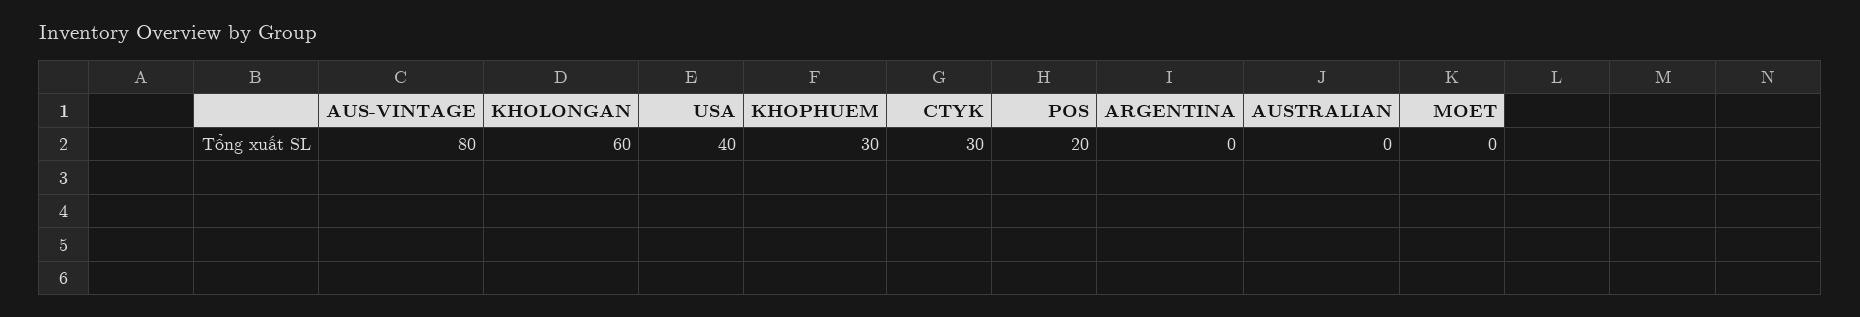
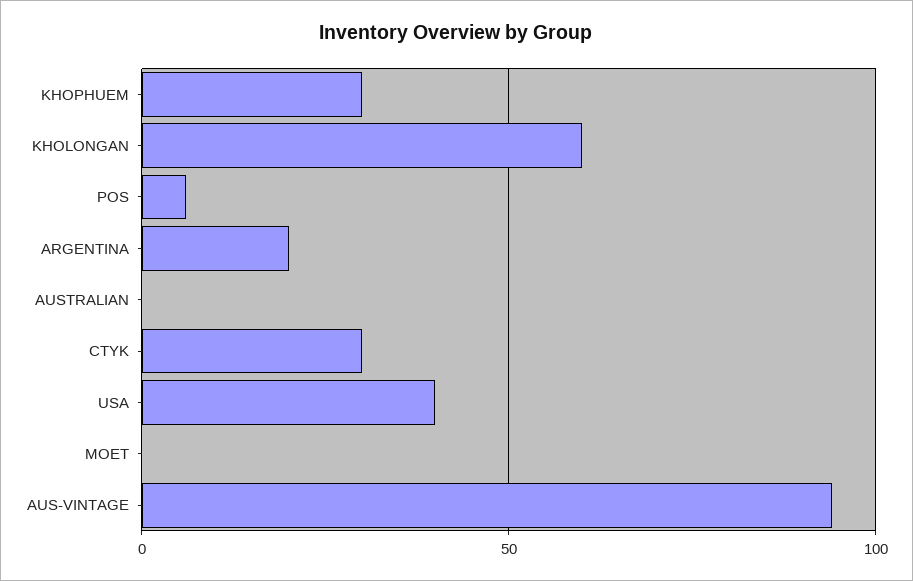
  {
-   "AUS-VINTAGE": 80,
+   "AUS-VINTAGE": 95,
    "KHOLONGAN": 60,
    "USA": 40,
    "KHOPHUEM": 30,
    "CTYK": 30,
-   "POS": 20,
+   "POS": 5,
-   "ARGENTINA": 0,
+   "ARGENTINA": 20,
    "AUSTRALIAN": 0,
    "MOET": 0
  }

